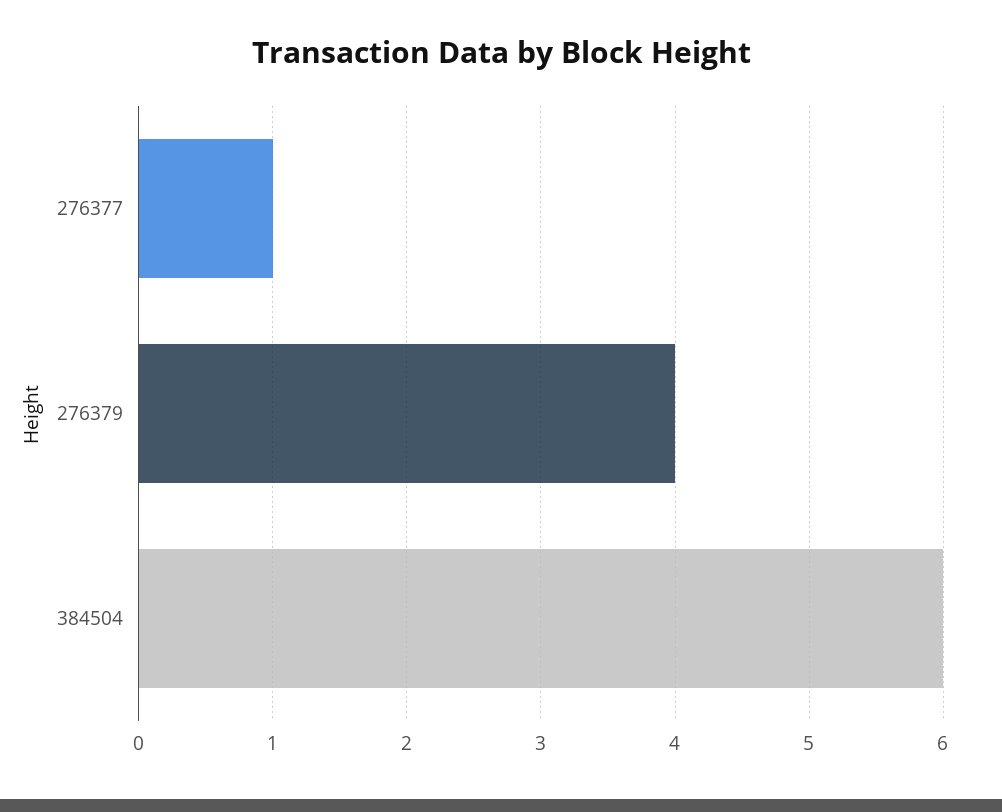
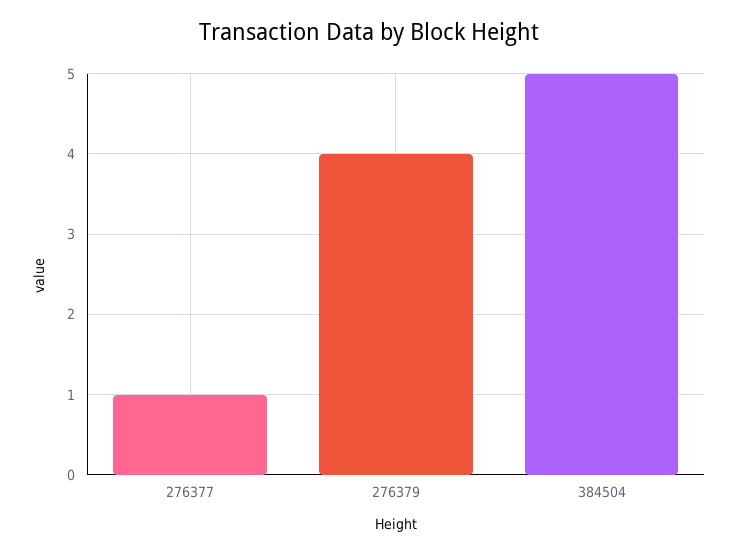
  {
    "276377": 1,
    "276379": 4,
-   "384504": 6
+   "384504": 5
  }

